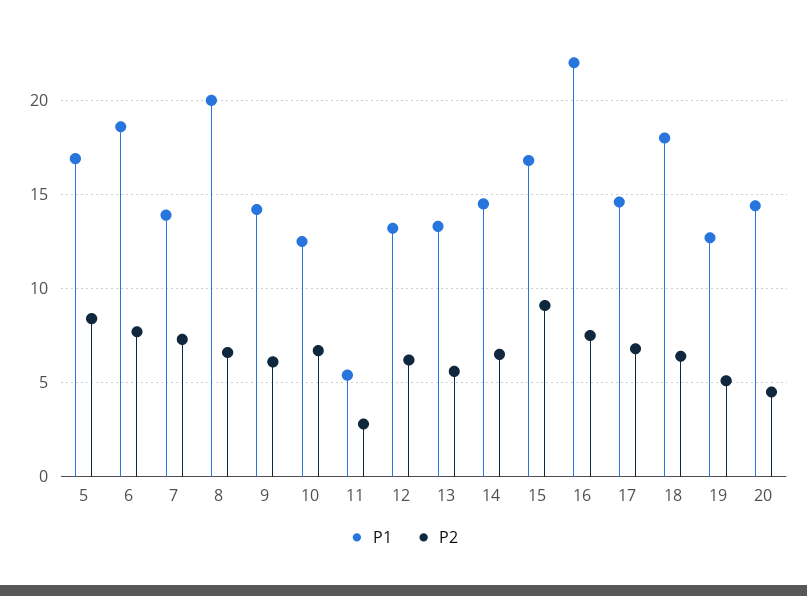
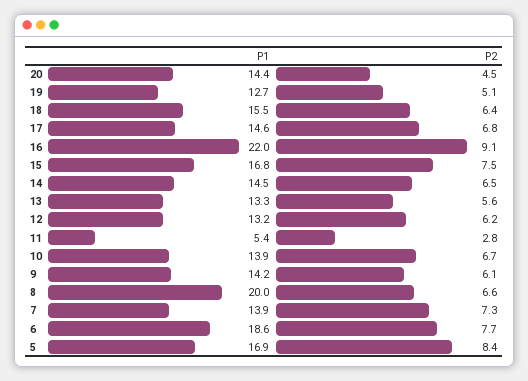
  {
    "P1": {
      "5": 16.9,
      "6": 18.6,
      "7": 13.9,
      "8": 20,
      "9": 14.2,
-     "10": 12.5,
+     "10": 13.9,
      "11": 5.4,
      "12": 13.2,
      "13": 13.3,
      "14": 14.5,
      "15": 16.8,
      "16": 22,
      "17": 14.6,
-     "18": 18,
+     "18": 15.5,
      "19": 12.7,
      "20": 14.4
    },
    "P2": {
      "5": 8.4,
      "6": 7.7,
      "7": 7.3,
      "8": 6.6,
      "9": 6.1,
      "10": 6.7,
      "11": 2.8,
      "12": 6.2,
      "13": 5.6,
      "14": 6.5,
-     "15": 9,
+     "15": 7.5,
-     "16": 7.5,
+     "16": 9.1,
      "17": 6.8,
      "18": 6.4,
      "19": 5.1,
      "20": 4.5
    }
  }

